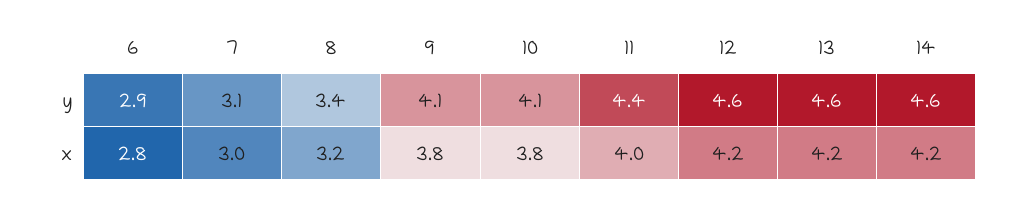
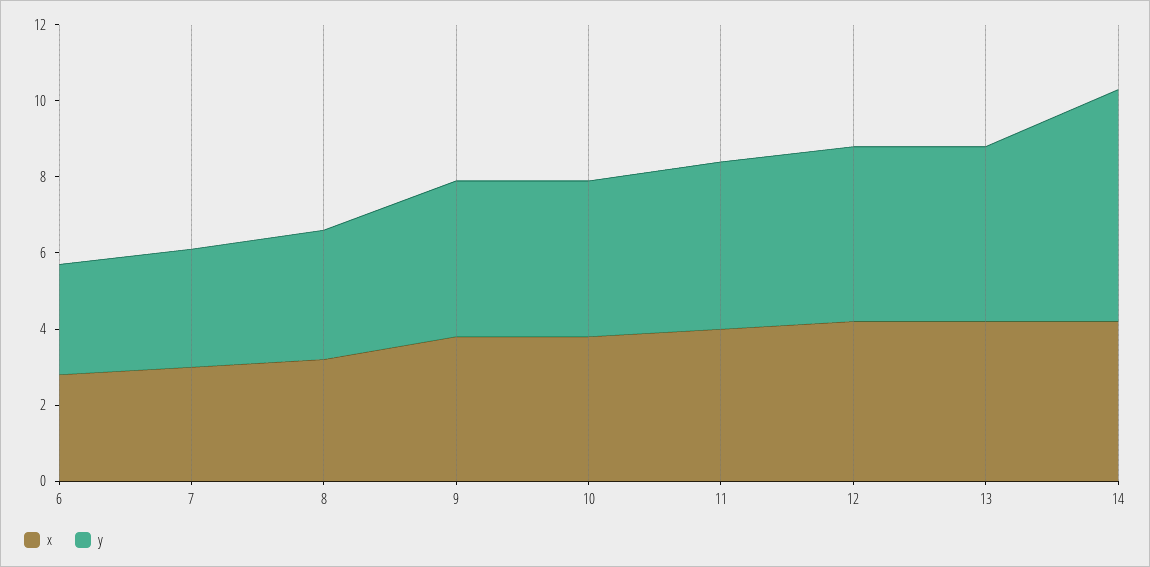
  {
    "y": {
      "6": 2.9,
      "7": 3.1,
      "8": 3.4,
      "9": 4.1,
      "10": 4.1,
      "11": 4.4,
      "12": 4.6,
      "13": 4.6,
-     "14": 4.6
+     "14": 6
    },
    "x": {
      "6": 2.8,
      "7": 3,
      "8": 3.2,
      "9": 3.8,
      "10": 3.8,
      "11": 4,
      "12": 4.2,
      "13": 4.2,
      "14": 4.2
    }
  }

